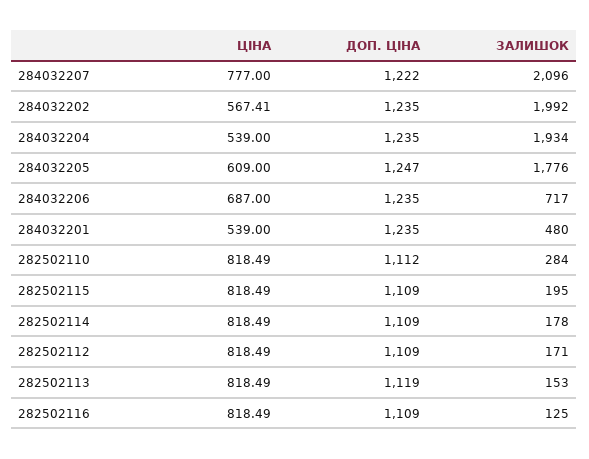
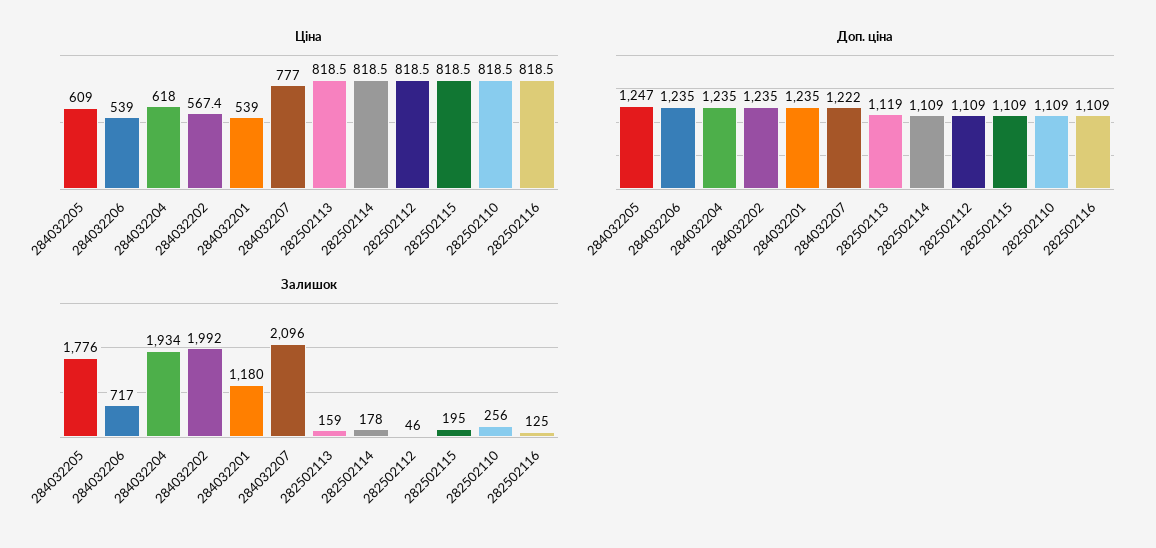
  {
    "ЦІНА": {
      "284032207": 777,
      "284032202": 567.41,
-     "284032204": 539,
+     "284032204": 618,
      "284032205": 609,
-     "284032206": 687,
+     "284032206": 539,
      "284032201": 539,
      "282502110": 818.49,
      "282502115": 818.49,
      "282502114": 818.49,
      "282502112": 818.49,
      "282502113": 818.49,
      "282502116": 818.49
    },
    "ДОП. ЦІНА": {
      "284032207": 1222,
      "284032202": 1235,
      "284032204": 1235,
      "284032205": 1247,
      "284032206": 1235,
      "284032201": 1235,
-     "282502110": 1112,
+     "282502110": 1109,
      "282502115": 1109,
      "282502114": 1109,
      "282502112": 1109,
      "282502113": 1119,
      "282502116": 1109
    },
    "ЗАЛИШОК": {
      "284032207": 2096,
      "284032202": 1992,
      "284032204": 1934,
      "284032205": 1776,
      "284032206": 717,
-     "284032201": 480,
+     "284032201": 1180,
-     "282502110": 284,
+     "282502110": 256,
      "282502115": 195,
      "282502114": 178,
-     "282502112": 171,
+     "282502112": 46,
-     "282502113": 153,
+     "282502113": 159,
      "282502116": 125
    }
  }

